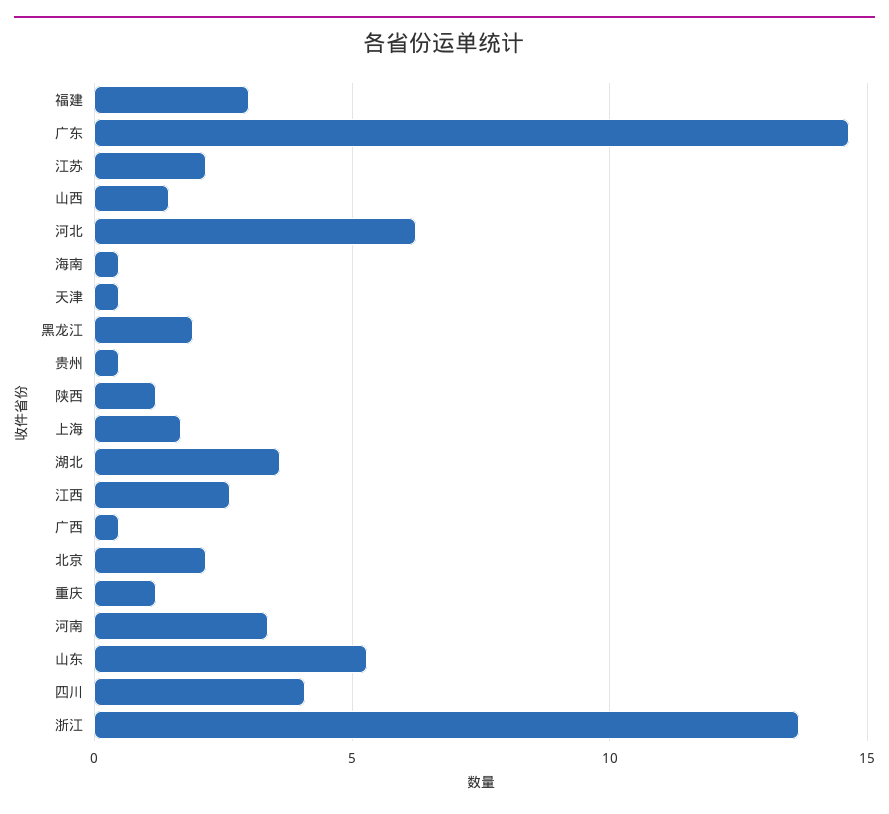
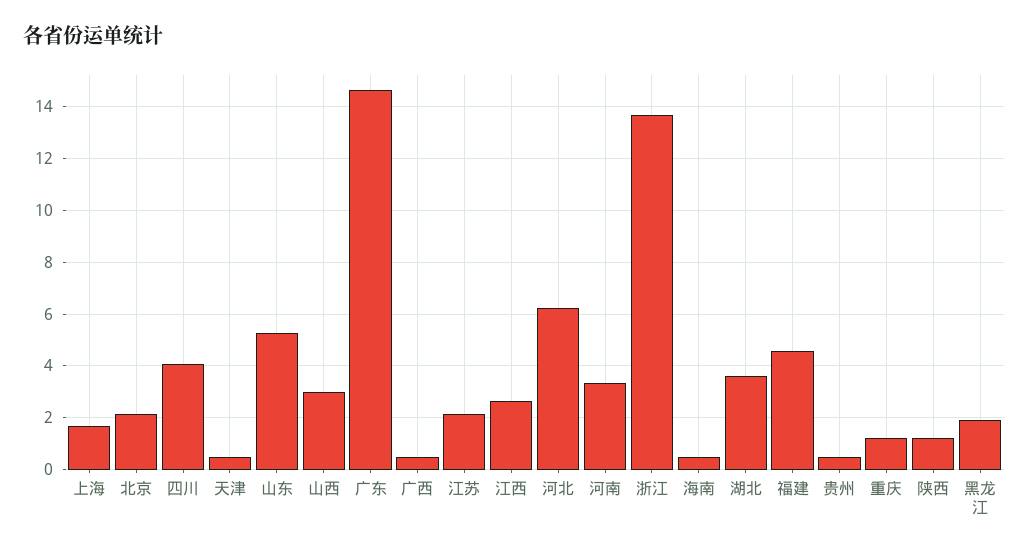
  {
-   "福建": 3,
+   "福建": 4.5,
    "广东": 14.75,
    "江苏": 2.25,
-   "山西": 1.5,
+   "山西": 3,
    "河北": 6.25,
    "海南": 0.5,
    "天津": 0.5,
    "黑龙江": 2,
    "贵州": 0.5,
    "陕西": 1.25,
    "上海": 1.75,
    "湖北": 3.5,
    "江西": 2.75,
    "广西": 0.5,
    "北京": 2.25,
    "重庆": 1.25,
    "河南": 3.25,
    "山东": 5.25,
    "四川": 4,
    "浙江": 13.75
  }

